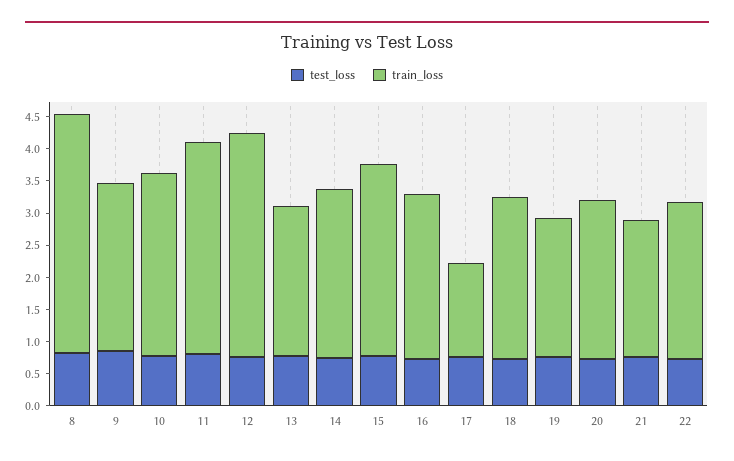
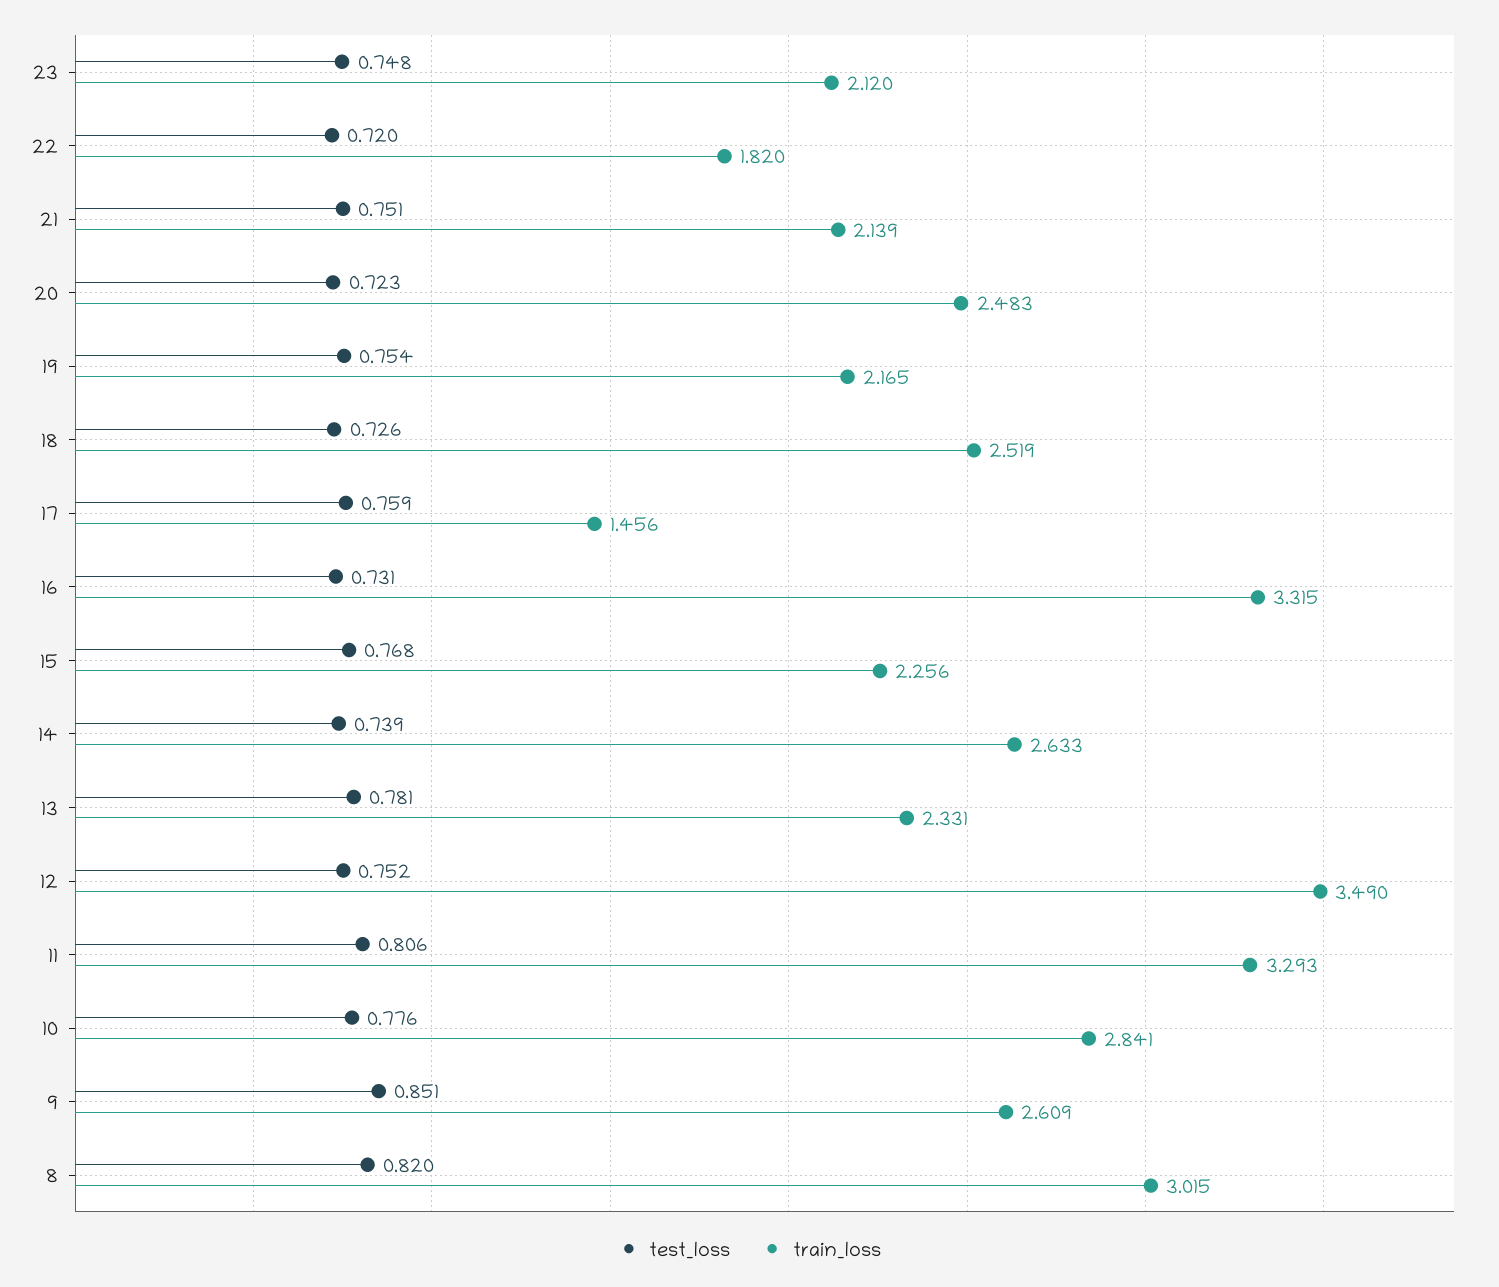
  {
    "test_loss": {
      "8": 0.82,
      "9": 0.851,
      "10": 0.776,
      "11": 0.806,
      "12": 0.752,
      "13": 0.781,
      "14": 0.739,
      "15": 0.768,
      "16": 0.731,
      "17": 0.759,
      "18": 0.726,
      "19": 0.754,
      "20": 0.723,
      "21": 0.751,
-     "22": 0.72
+     "22": 0.72,
+     "23": 0.748
    },
    "train_loss": {
-     "8": 3.75,
+     "8": 3.015,
      "9": 2.609,
      "10": 2.841,
      "11": 3.293,
      "12": 3.49,
      "13": 2.331,
      "14": 2.633,
-     "15": 3,
+     "15": 2.256,
-     "16": 2.5,
+     "16": 3.315,
      "17": 1.456,
      "18": 2.519,
      "19": 2.165,
      "20": 2.483,
      "21": 2.139,
-     "22": 2.5
+     "22": 1.82,
+     "23": 2.12
    }
  }

